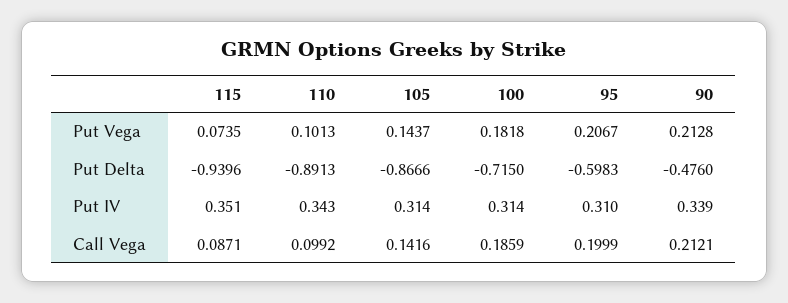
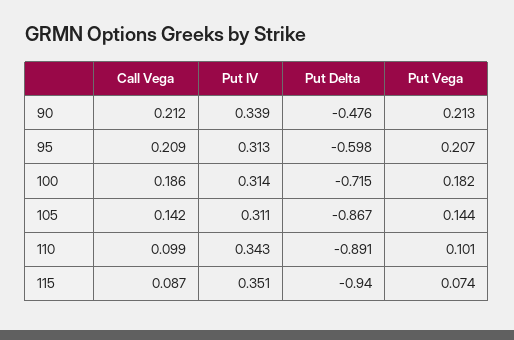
  {
    "115": {
      "Put Vega": 0.0735,
      "Put Delta": -0.9396,
      "Put IV": 0.351,
      "Call Vega": 0.0871
    },
    "110": {
      "Put Vega": 0.1013,
      "Put Delta": -0.8913,
      "Put IV": 0.343,
      "Call Vega": 0.0992
    },
    "105": {
      "Put Vega": 0.1437,
      "Put Delta": -0.8666,
-     "Put IV": 0.314,
+     "Put IV": 0.311,
      "Call Vega": 0.1416
    },
    "100": {
      "Put Vega": 0.1818,
      "Put Delta": -0.715,
      "Put IV": 0.314,
      "Call Vega": 0.1859
    },
    "95": {
      "Put Vega": 0.2067,
      "Put Delta": -0.5983,
-     "Put IV": 0.31,
+     "Put IV": 0.313,
-     "Call Vega": 0.1999
+     "Call Vega": 0.209
    },
    "90": {
      "Put Vega": 0.2128,
      "Put Delta": -0.476,
      "Put IV": 0.339,
      "Call Vega": 0.2121
    }
  }

